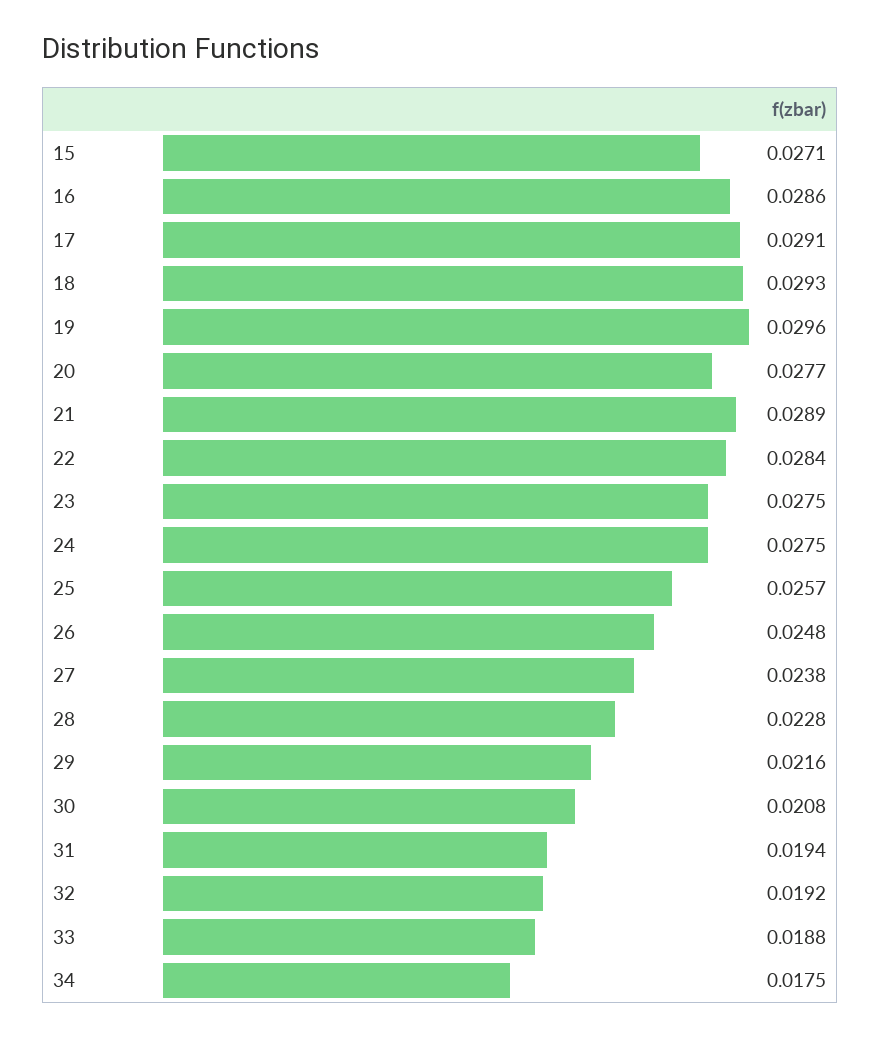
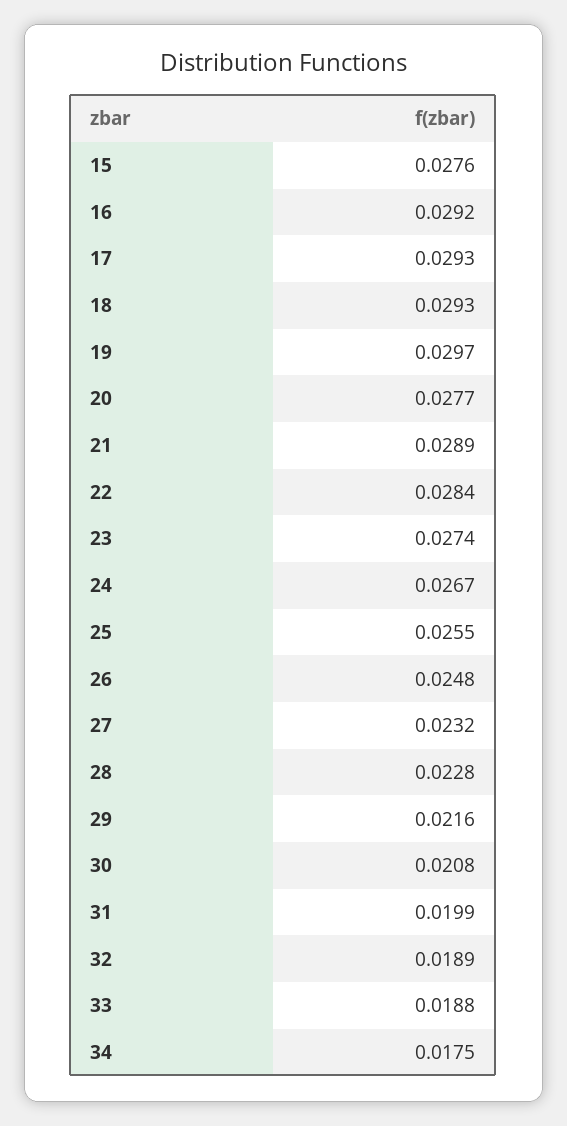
  {
-   "15": 0.0271,
+   "15": 0.0276,
-   "16": 0.0286,
+   "16": 0.0292,
-   "17": 0.0291,
+   "17": 0.0293,
    "18": 0.0293,
-   "19": 0.0296,
+   "19": 0.0297,
    "20": 0.0277,
    "21": 0.0289,
    "22": 0.0284,
-   "23": 0.0275,
+   "23": 0.0274,
-   "24": 0.0275,
+   "24": 0.0267,
-   "25": 0.0257,
+   "25": 0.0255,
    "26": 0.0248,
-   "27": 0.0238,
+   "27": 0.0232,
    "28": 0.0228,
    "29": 0.0216,
    "30": 0.0208,
-   "31": 0.0194,
+   "31": 0.0199,
-   "32": 0.0192,
+   "32": 0.0189,
    "33": 0.0188,
    "34": 0.0175
  }

